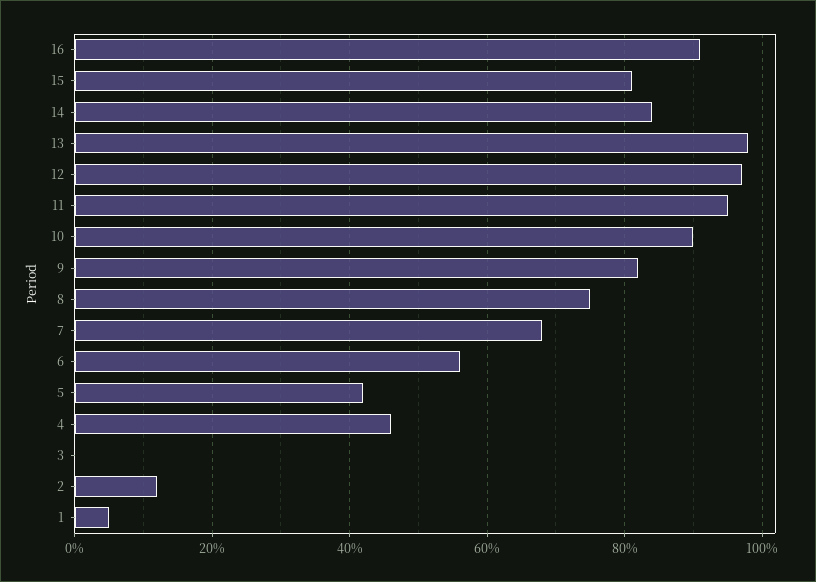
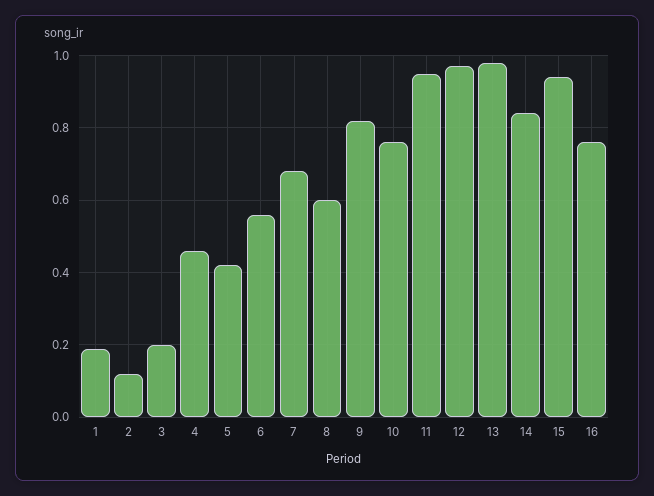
  {
-   "16": 0.9,
+   "16": 0.75,
-   "15": 0.8,
+   "15": 0.95,
    "14": 0.85,
    "13": 1,
    "12": 0.95,
    "11": 0.95,
-   "10": 0.9,
+   "10": 0.75,
    "9": 0.8,
-   "8": 0.75,
+   "8": 0.6,
    "7": 0.7,
    "6": 0.55,
    "5": 0.4,
    "4": 0.45,
-   "3": 0,
+   "3": 0.2,
    "2": 0.1,
-   "1": 0.05
+   "1": 0.2
  }

